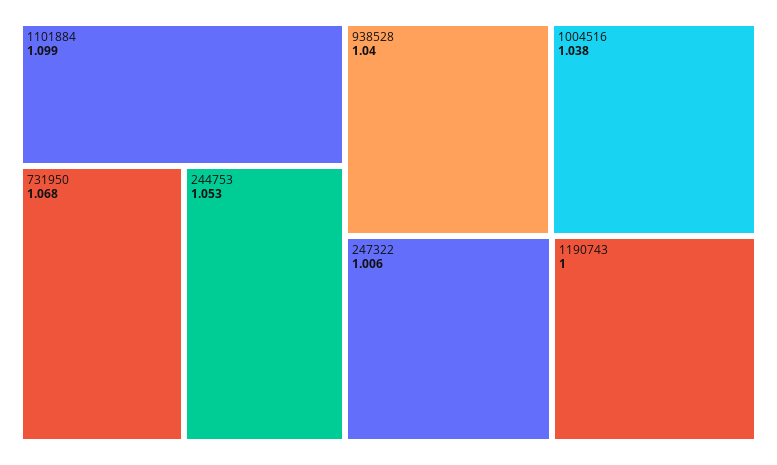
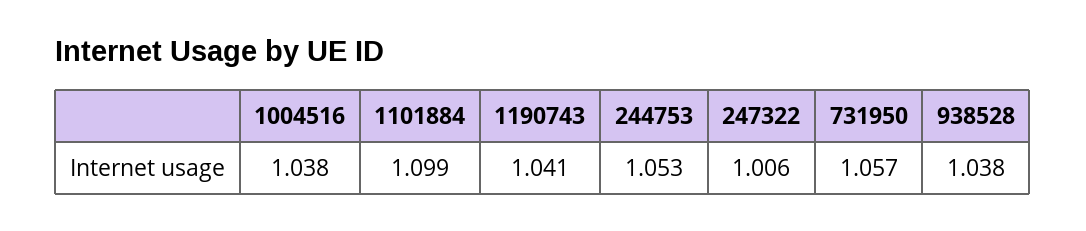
  {
    "1101884": 1.099,
-   "731950": 1.068,
+   "731950": 1.057,
    "244753": 1.053,
-   "938528": 1.04,
+   "938528": 1.038,
    "1004516": 1.038,
    "247322": 1.006,
-   "1190743": 1
+   "1190743": 1.041
  }

